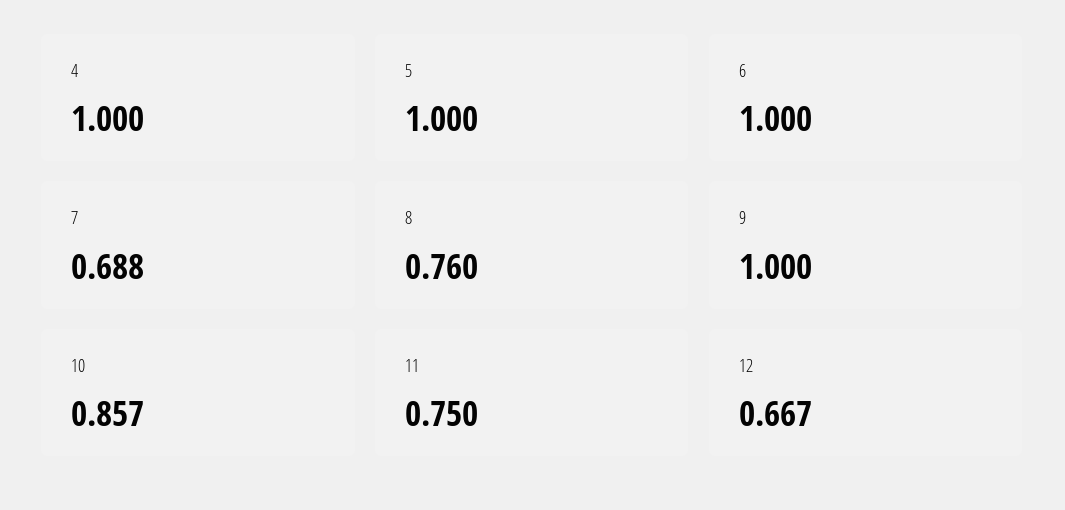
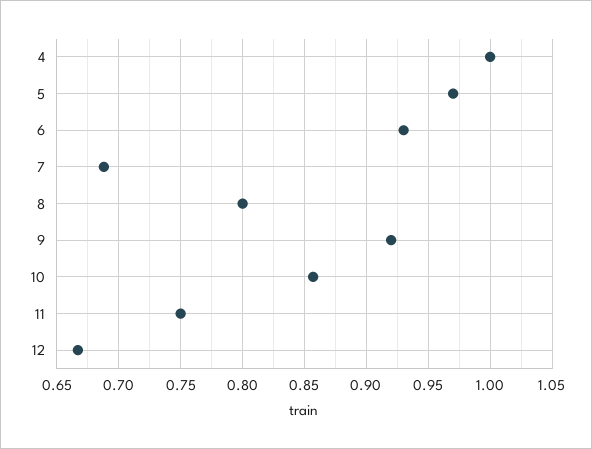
  {
    "4": 1,
-   "5": 1,
+   "5": 0.97,
-   "6": 1,
+   "6": 0.93,
    "7": 0.688,
-   "8": 0.76,
+   "8": 0.8,
-   "9": 1,
+   "9": 0.92,
    "10": 0.857,
    "11": 0.75,
    "12": 0.667
  }

